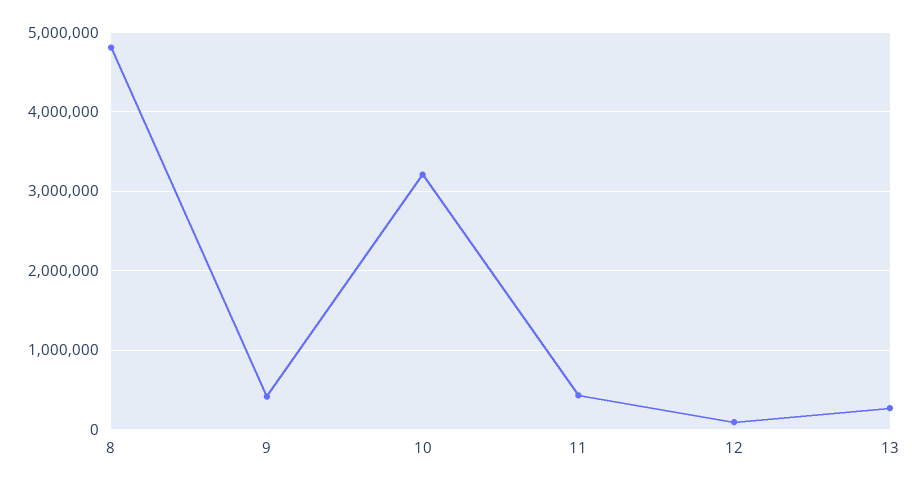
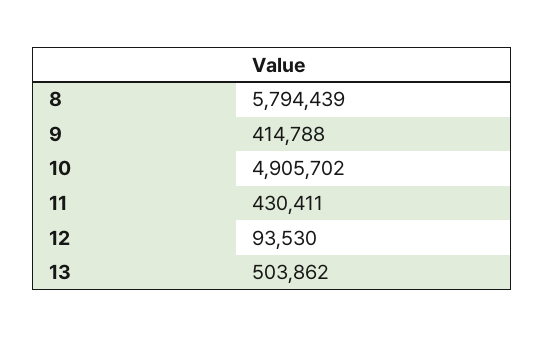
  {
-   "8": 4800000,
+   "8": 5794439,
    "9": 414788,
-   "10": 3200000,
+   "10": 4905702,
    "11": 430411,
    "12": 93530,
-   "13": 300000
+   "13": 503862
  }

